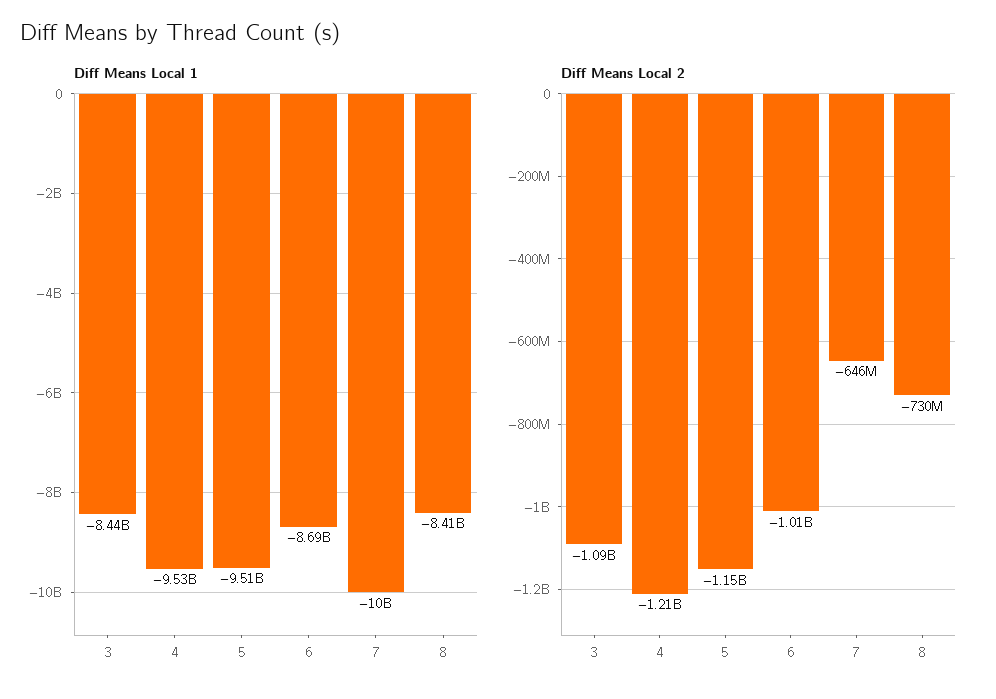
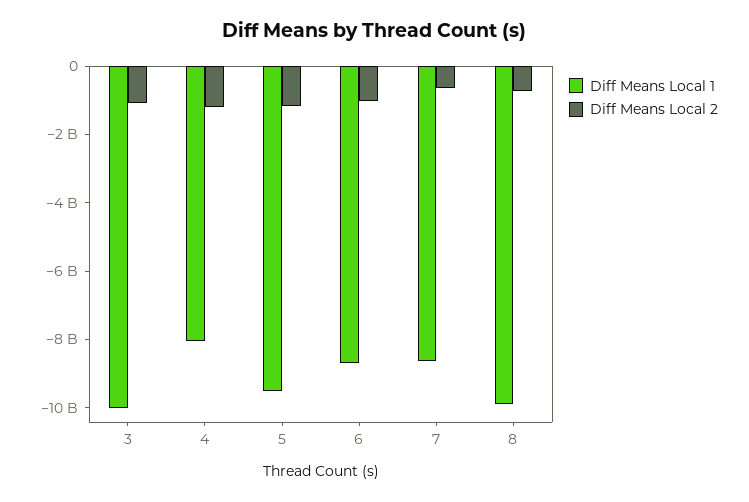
  {
    "Diff Means Local 1": {
-     "3": -8440000000,
+     "3": -10000000000,
-     "4": -9530000000,
+     "4": -8000000000,
      "5": -9510000000,
      "6": -8690000000,
-     "7": -10000000000,
+     "7": -8500000000,
-     "8": -8410000000
+     "8": -10000000000
    },
    "Diff Means Local 2": {
      "3": -1090000000,
      "4": -1210000000,
      "5": -1150000000,
      "6": -1010000000,
      "7": -646000000,
      "8": -730000000
    }
  }

